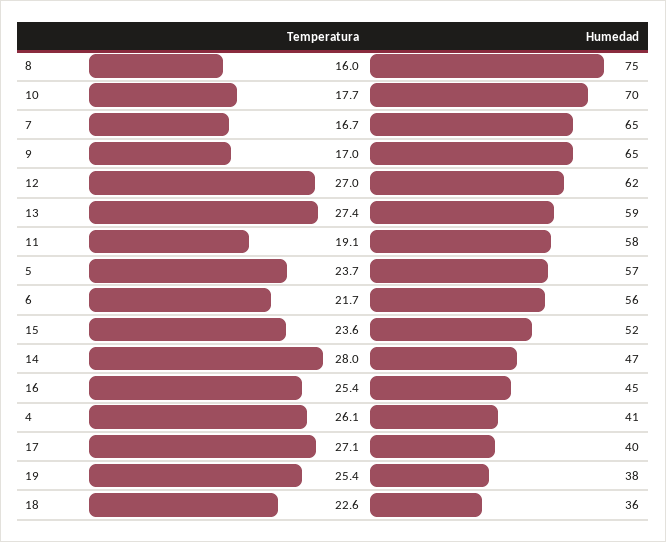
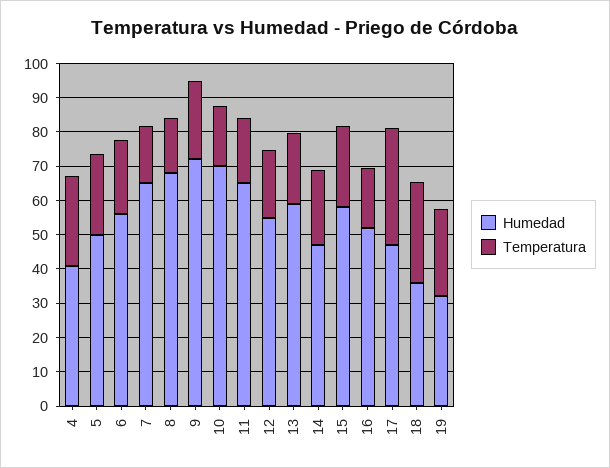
  {
    "Temperatura": {
      "8": 16,
      "10": 17.7,
      "7": 16.7,
-     "9": 17,
+     "9": 22.5,
-     "12": 27,
+     "12": 20,
-     "13": 27.4,
+     "13": 20,
      "11": 19.1,
      "5": 23.7,
      "6": 21.7,
      "15": 23.6,
-     "14": 28,
+     "14": 22.5,
-     "16": 25.4,
+     "16": 17.5,
      "4": 26.1,
-     "17": 27.1,
+     "17": 35,
      "19": 25.4,
-     "18": 22.6
+     "18": 30
    },
    "Humedad": {
-     "8": 75,
+     "8": 67.5,
      "10": 70,
      "7": 65,
-     "9": 65,
+     "9": 72.5,
-     "12": 62,
+     "12": 55,
      "13": 59,
-     "11": 58,
+     "11": 65,
-     "5": 57,
+     "5": 50,
      "6": 56,
-     "15": 52,
+     "15": 57.5,
      "14": 47,
-     "16": 45,
+     "16": 52.5,
      "4": 41,
-     "17": 40,
+     "17": 47.5,
-     "19": 38,
+     "19": 32.5,
      "18": 36
    }
  }

